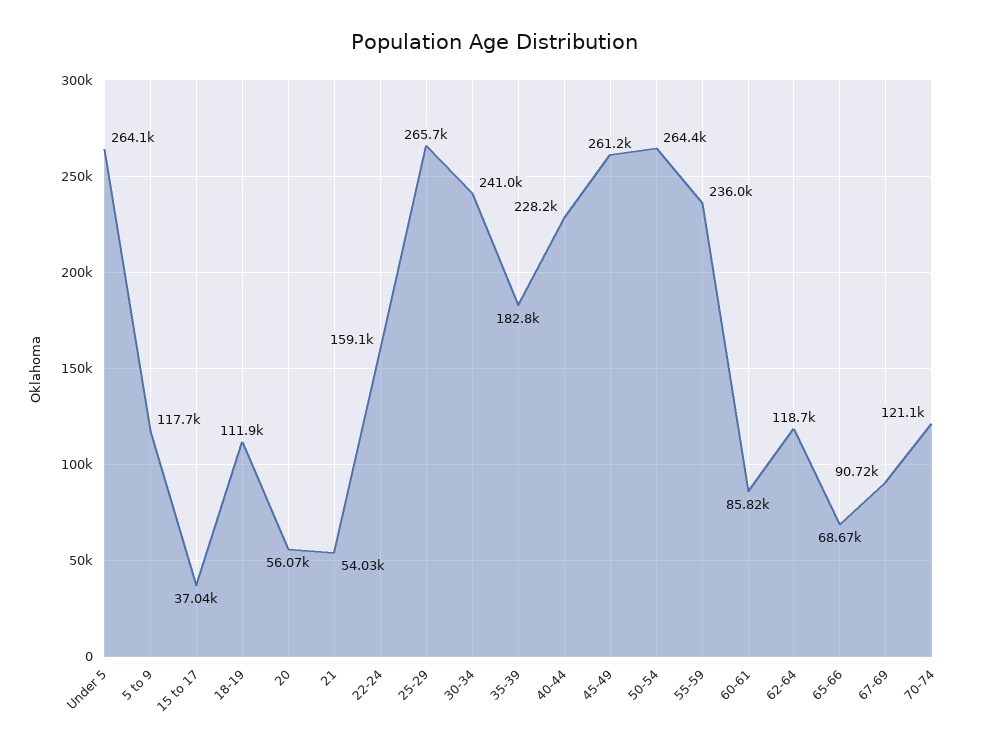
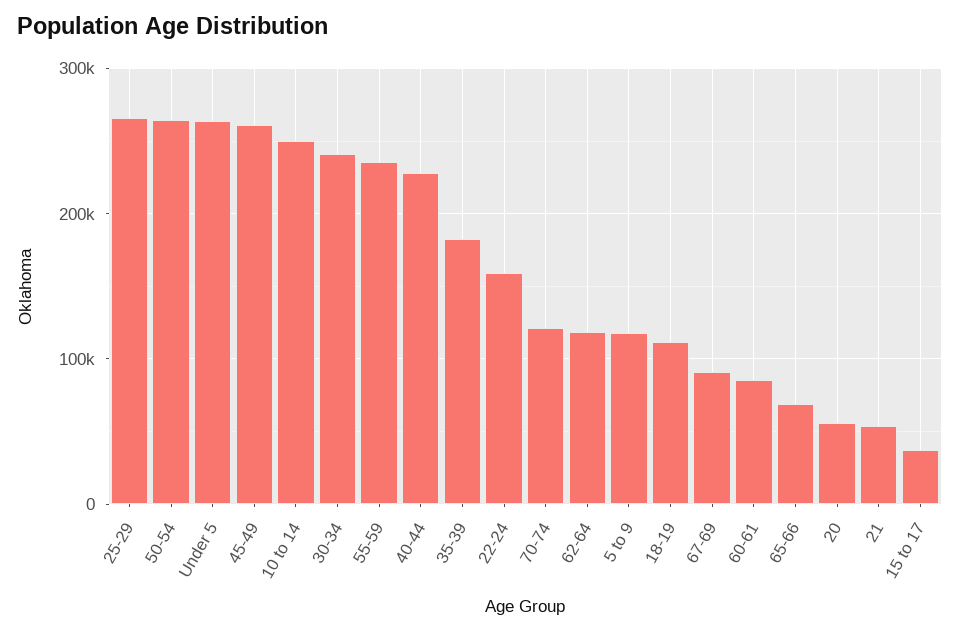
  {
    "Under 5": 264100,
    "5 to 9": 117700,
    "15 to 17": 37040,
    "18-19": 111900,
    "20": 56070,
    "21": 54030,
    "22-24": 159100,
    "25-29": 265700,
    "30-34": 241000,
    "35-39": 182800,
    "40-44": 228200,
    "45-49": 261200,
    "50-54": 264400,
    "55-59": 236000,
    "60-61": 85820,
    "62-64": 118700,
    "65-66": 68670,
    "67-69": 90720,
-   "70-74": 121100
+   "70-74": 121100,
+   "10 to 14": 250000
  }

